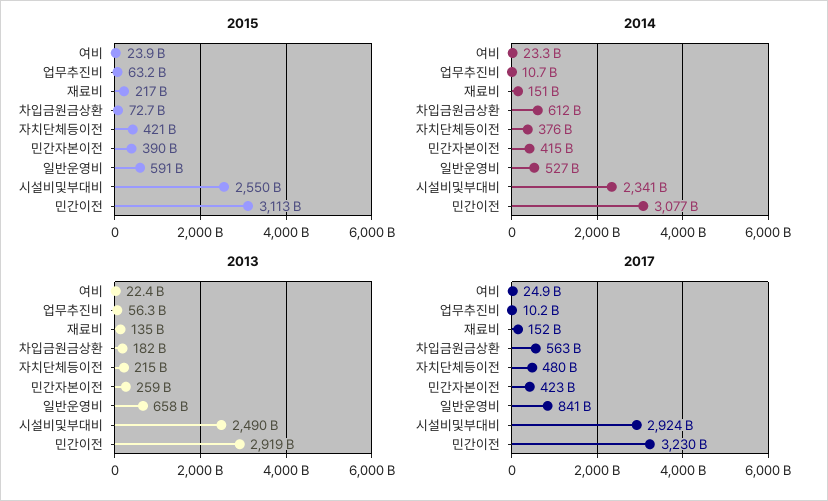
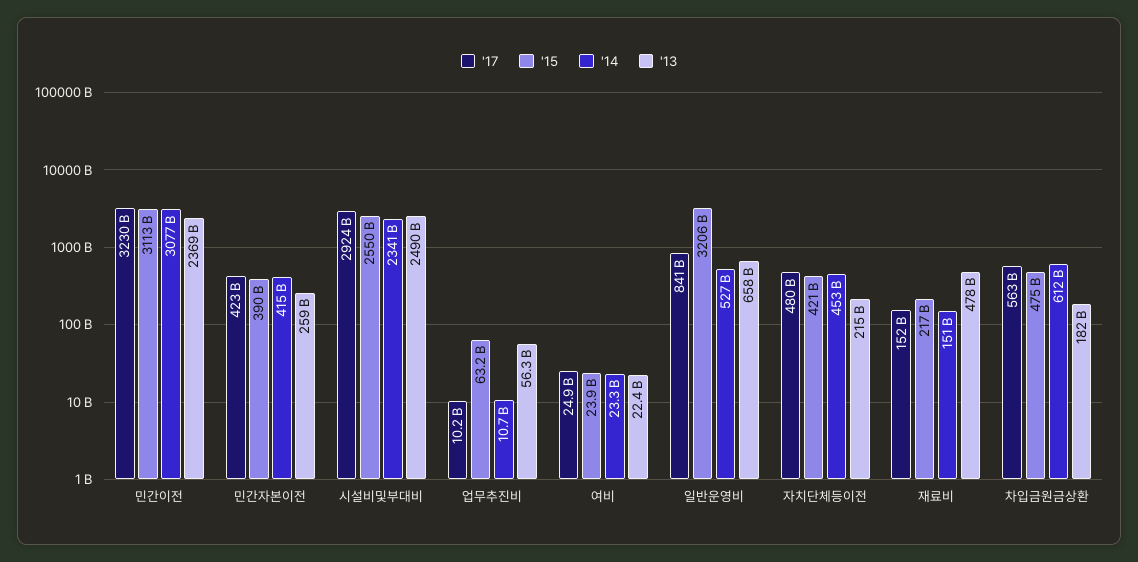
  {
    "2015": {
      "여비": 23900000000,
      "업무추진비": 63200000000,
      "재료비": 217000000000,
-     "차입금원금상환": 72700000000,
+     "차입금원금상환": 475000000000,
      "자치단체등이전": 421000000000,
      "민간자본이전": 390000000000,
-     "일반운영비": 591000000000,
+     "일반운영비": 3206000000000,
      "시설비및부대비": 2550000000000,
      "민간이전": 3113000000000
    },
    "2014": {
      "여비": 23300000000,
      "업무추진비": 10700000000,
      "재료비": 151000000000,
      "차입금원금상환": 612000000000,
-     "자치단체등이전": 376000000000,
+     "자치단체등이전": 453000000000,
      "민간자본이전": 415000000000,
      "일반운영비": 527000000000,
      "시설비및부대비": 2341000000000,
      "민간이전": 3077000000000
    },
    "2013": {
      "여비": 22400000000,
      "업무추진비": 56300000000,
-     "재료비": 135000000000,
+     "재료비": 478000000000,
      "차입금원금상환": 182000000000,
      "자치단체등이전": 215000000000,
      "민간자본이전": 259000000000,
      "일반운영비": 658000000000,
      "시설비및부대비": 2490000000000,
-     "민간이전": 2919000000000
+     "민간이전": 2369000000000
    },
    "2017": {
      "여비": 24900000000,
      "업무추진비": 10200000000,
      "재료비": 152000000000,
      "차입금원금상환": 563000000000,
      "자치단체등이전": 480000000000,
      "민간자본이전": 423000000000,
      "일반운영비": 841000000000,
      "시설비및부대비": 2924000000000,
      "민간이전": 3230000000000
    }
  }

